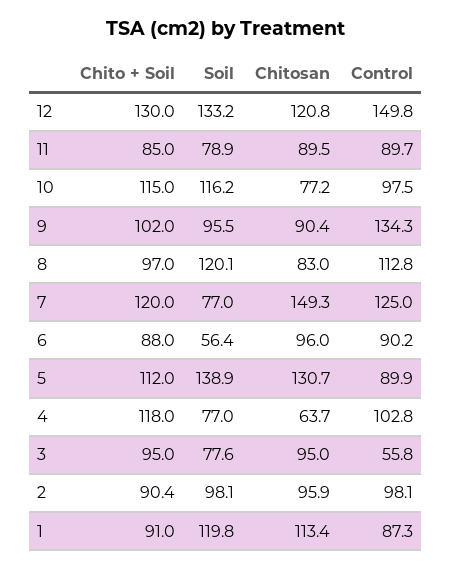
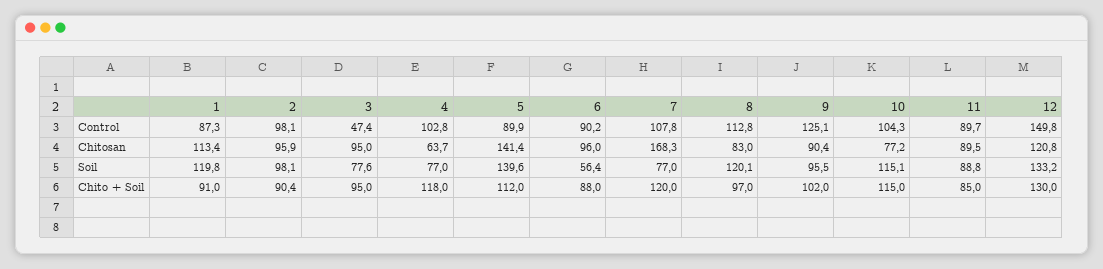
  {
    "Chito + Soil": {
      "12": 130,
      "11": 85,
      "10": 115,
      "9": 102,
      "8": 97,
      "7": 120,
      "6": 88,
      "5": 112,
      "4": 118,
      "3": 95,
      "2": 90.4,
      "1": 91
    },
    "Soil": {
      "12": 133.2,
-     "11": 78.9,
+     "11": 88.8,
-     "10": 116.2,
+     "10": 115.1,
      "9": 95.5,
      "8": 120.1,
      "7": 77,
      "6": 56.4,
-     "5": 138.9,
+     "5": 139.6,
      "4": 77,
      "3": 77.6,
      "2": 98.1,
      "1": 119.8
    },
    "Chitosan": {
      "12": 120.8,
      "11": 89.5,
      "10": 77.2,
      "9": 90.4,
      "8": 83,
-     "7": 149.3,
+     "7": 168.3,
      "6": 96,
-     "5": 130.7,
+     "5": 141.4,
      "4": 63.7,
      "3": 95,
      "2": 95.9,
      "1": 113.4
    },
    "Control": {
      "12": 149.8,
      "11": 89.7,
-     "10": 97.5,
+     "10": 104.3,
-     "9": 134.3,
+     "9": 125.1,
      "8": 112.8,
-     "7": 125,
+     "7": 107.8,
      "6": 90.2,
      "5": 89.9,
      "4": 102.8,
-     "3": 55.8,
+     "3": 47.4,
      "2": 98.1,
      "1": 87.3
    }
  }

